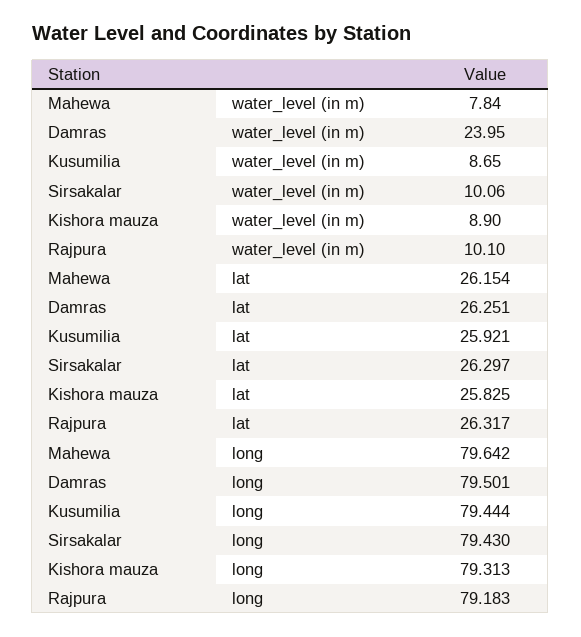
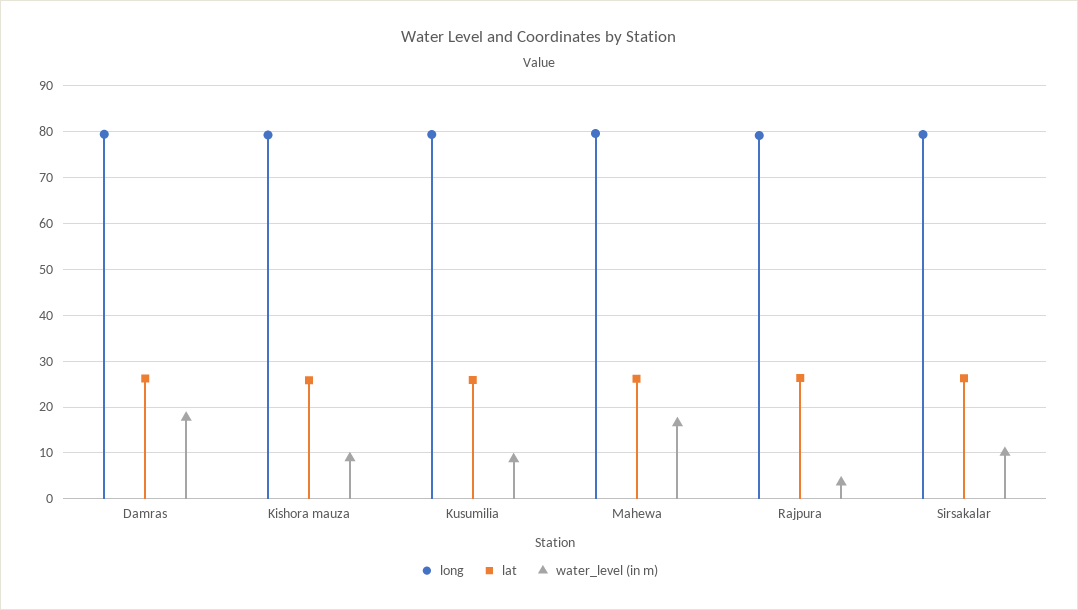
  {
    "water_level (in m)": {
-     "Mahewa": 7.84,
+     "Mahewa": 16,
-     "Damras": 23.95,
+     "Damras": 18,
      "Kusumilia": 8.65,
      "Sirsakalar": 10.06,
      "Kishora mauza": 8.9,
-     "Rajpura": 10.1
+     "Rajpura": 4
    },
    "lat": {
      "Mahewa": 26.154,
      "Damras": 26.251,
      "Kusumilia": 25.921,
      "Sirsakalar": 26.297,
      "Kishora mauza": 25.825,
      "Rajpura": 26.317
    },
    "long": {
      "Mahewa": 79.642,
      "Damras": 79.501,
      "Kusumilia": 79.444,
      "Sirsakalar": 79.43,
      "Kishora mauza": 79.313,
      "Rajpura": 79.183
    }
  }

